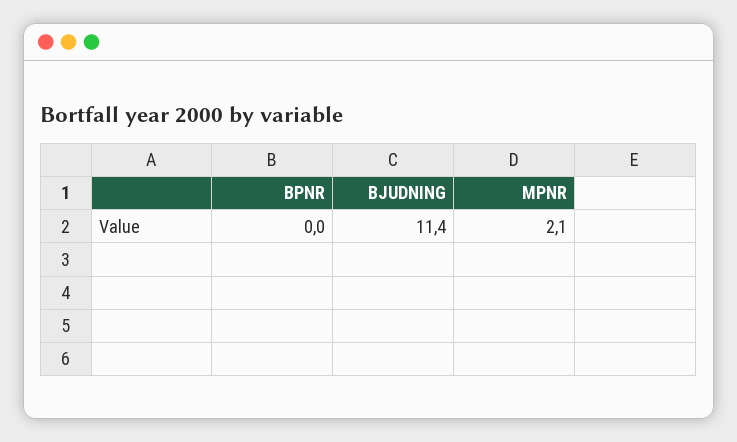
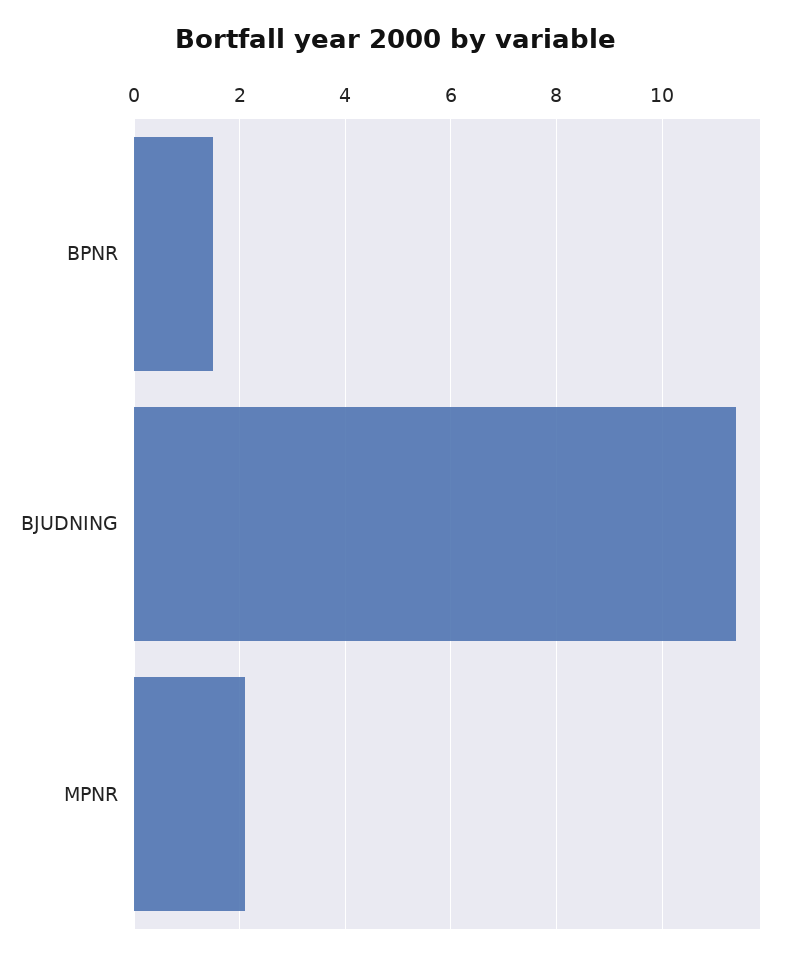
  {
-   "BPNR": 0,
+   "BPNR": 1.5,
    "BJUDNING": 11.4,
    "MPNR": 2.1
  }

